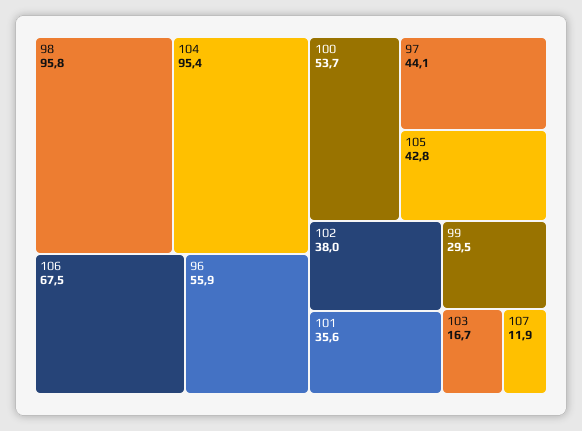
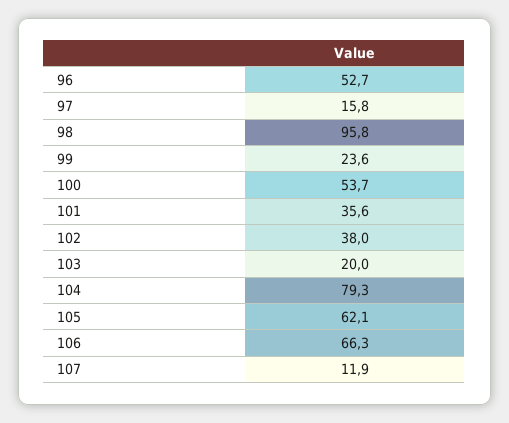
  {
    "98": 95.8,
-   "104": 95.4,
+   "104": 79.3,
-   "106": 67.5,
+   "106": 66.3,
-   "96": 55.9,
+   "96": 52.7,
    "100": 53.7,
-   "97": 44.1,
+   "97": 15.8,
-   "105": 42.8,
+   "105": 62.1,
    "102": 38,
    "101": 35.6,
-   "99": 29.5,
+   "99": 23.6,
-   "103": 16.7,
+   "103": 20,
    "107": 11.9
  }

